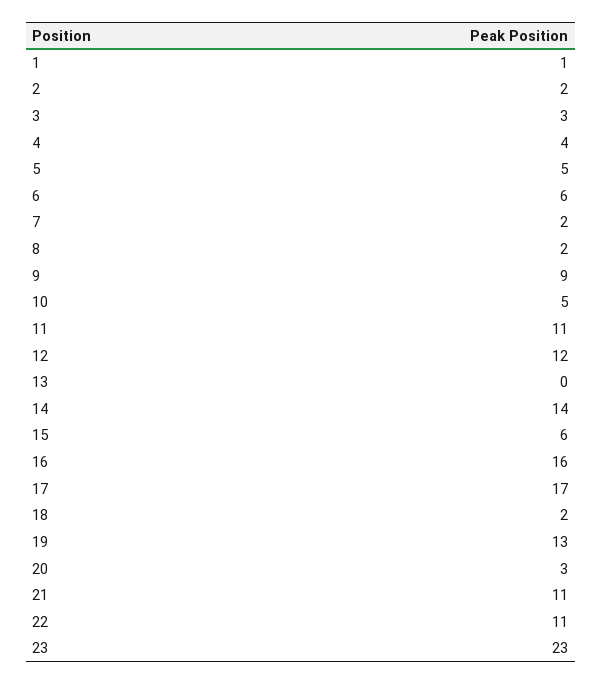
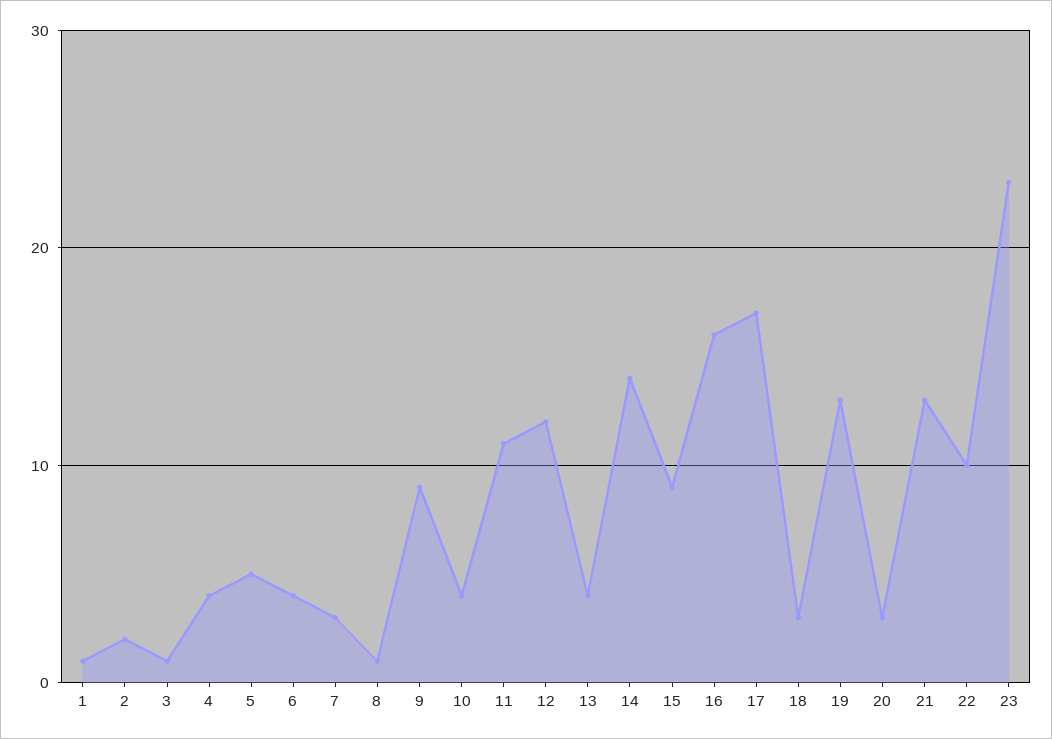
  {
    "1": 1,
    "2": 2,
-   "3": 3,
+   "3": 1,
    "4": 4,
    "5": 5,
-   "6": 6,
+   "6": 4,
-   "7": 2,
+   "7": 3,
-   "8": 2,
+   "8": 1,
    "9": 9,
-   "10": 5,
+   "10": 4,
    "11": 11,
    "12": 12,
-   "13": 0,
+   "13": 4,
    "14": 14,
-   "15": 6,
+   "15": 9,
    "16": 16,
    "17": 17,
-   "18": 2,
+   "18": 3,
    "19": 13,
    "20": 3,
-   "21": 11,
+   "21": 13,
-   "22": 11,
+   "22": 10,
    "23": 23
  }

